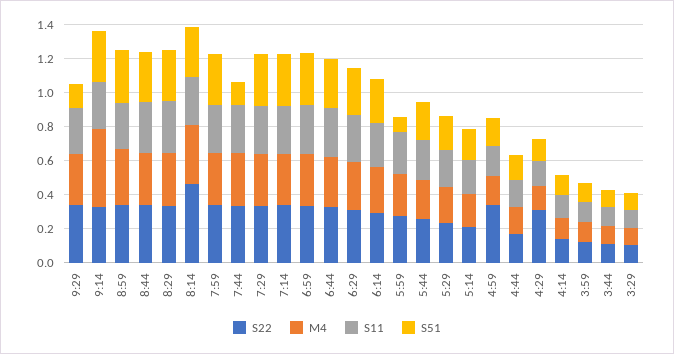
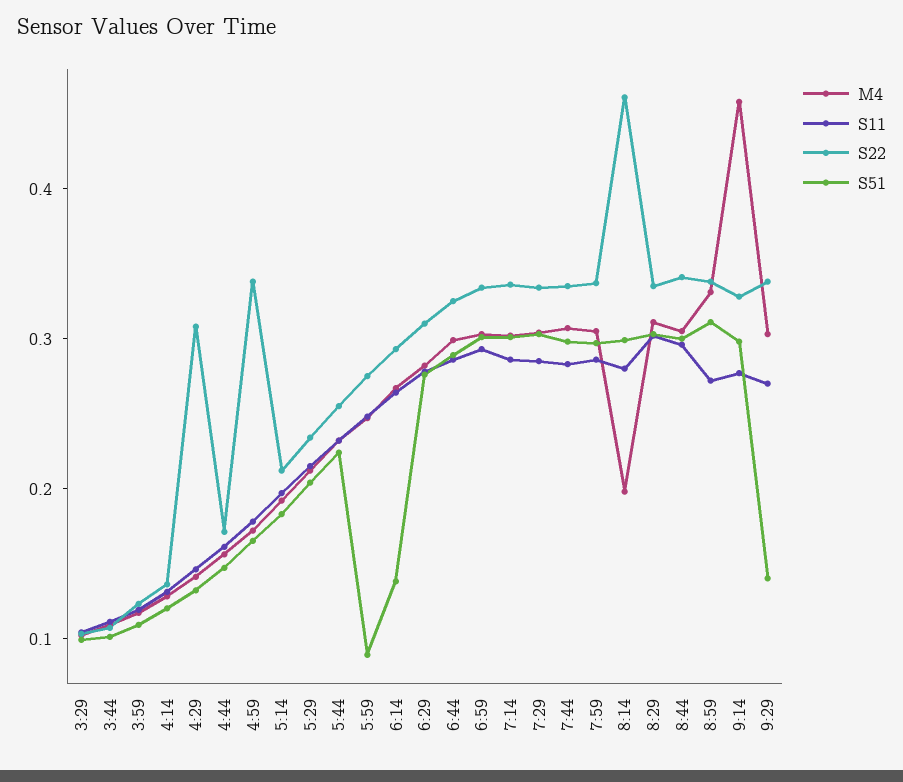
  {
    "S22": {
      "9:29": 0.34,
      "9:14": 0.32,
      "8:59": 0.34,
      "8:44": 0.34,
      "8:29": 0.34,
      "8:14": 0.46,
      "7:59": 0.34,
      "7:44": 0.34,
      "7:29": 0.34,
      "7:14": 0.34,
      "6:59": 0.34,
      "6:44": 0.32,
      "6:29": 0.32,
      "6:14": 0.3,
      "5:59": 0.28,
      "5:44": 0.26,
      "5:29": 0.24,
      "5:14": 0.22,
      "4:59": 0.34,
      "4:44": 0.18,
      "4:29": 0.3,
      "4:14": 0.14,
      "3:59": 0.12,
      "3:44": 0.1,
      "3:29": 0.1
    },
    "M4": {
      "9:29": 0.3,
      "9:14": 0.46,
      "8:59": 0.34,
      "8:44": 0.3,
      "8:29": 0.32,
-     "8:14": 0.35,
+     "8:14": 0.2,
      "7:59": 0.3,
      "7:44": 0.3,
      "7:29": 0.3,
      "7:14": 0.3,
      "6:59": 0.3,
      "6:44": 0.3,
      "6:29": 0.28,
      "6:14": 0.26,
      "5:59": 0.24,
      "5:44": 0.24,
      "5:29": 0.22,
      "5:14": 0.2,
      "4:59": 0.18,
      "4:44": 0.16,
      "4:29": 0.14,
      "4:14": 0.12,
      "3:59": 0.12,
      "3:44": 0.1,
      "3:29": 0.1
    },
    "S11": {
      "9:29": 0.28,
      "9:14": 0.28,
      "8:59": 0.28,
      "8:44": 0.3,
      "8:29": 0.3,
      "8:14": 0.28,
      "7:59": 0.28,
      "7:44": 0.28,
      "7:29": 0.28,
      "7:14": 0.28,
      "6:59": 0.3,
      "6:44": 0.28,
      "6:29": 0.28,
      "6:14": 0.26,
      "5:59": 0.24,
      "5:44": 0.24,
      "5:29": 0.22,
      "5:14": 0.2,
      "4:59": 0.18,
      "4:44": 0.16,
      "4:29": 0.14,
      "4:14": 0.14,
      "3:59": 0.12,
      "3:44": 0.12,
      "3:29": 0.1
    },
    "S51": {
      "9:29": 0.14,
      "9:14": 0.3,
      "8:59": 0.32,
      "8:44": 0.3,
      "8:29": 0.3,
      "8:14": 0.3,
      "7:59": 0.3,
-     "7:44": 0.15,
+     "7:44": 0.3,
      "7:29": 0.3,
      "7:14": 0.3,
      "6:59": 0.3,
      "6:44": 0.28,
      "6:29": 0.28,
-     "6:14": 0.25,
+     "6:14": 0.14,
      "5:59": 0.08,
      "5:44": 0.22,
      "5:29": 0.2,
      "5:14": 0.18,
      "4:59": 0.16,
      "4:44": 0.14,
      "4:29": 0.14,
      "4:14": 0.12,
      "3:59": 0.1,
      "3:44": 0.1,
      "3:29": 0.1
    }
  }

